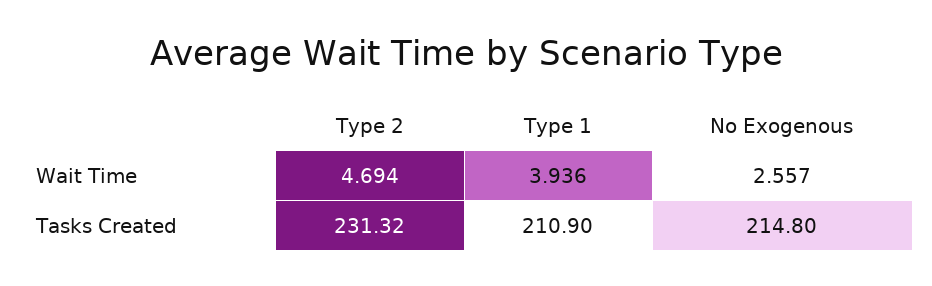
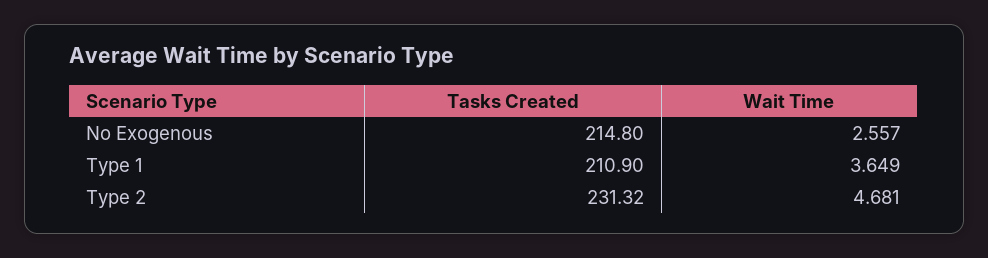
  {
    "Type 2": {
-     "Wait Time": 4.694,
+     "Wait Time": 4.681,
      "Tasks Created": 231.32
    },
    "Type 1": {
-     "Wait Time": 3.936,
+     "Wait Time": 3.649,
      "Tasks Created": 210.9
    },
    "No Exogenous": {
      "Wait Time": 2.557,
      "Tasks Created": 214.8
    }
  }

